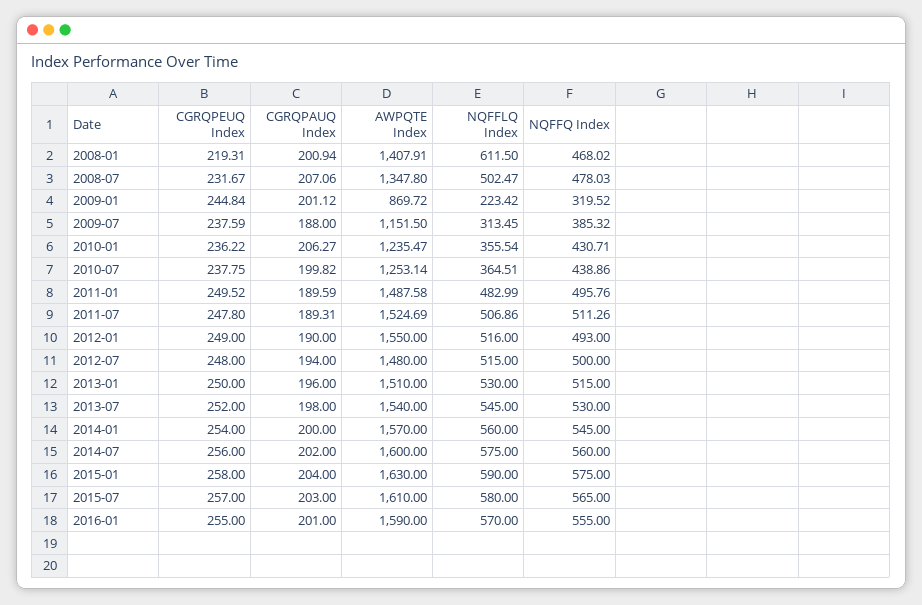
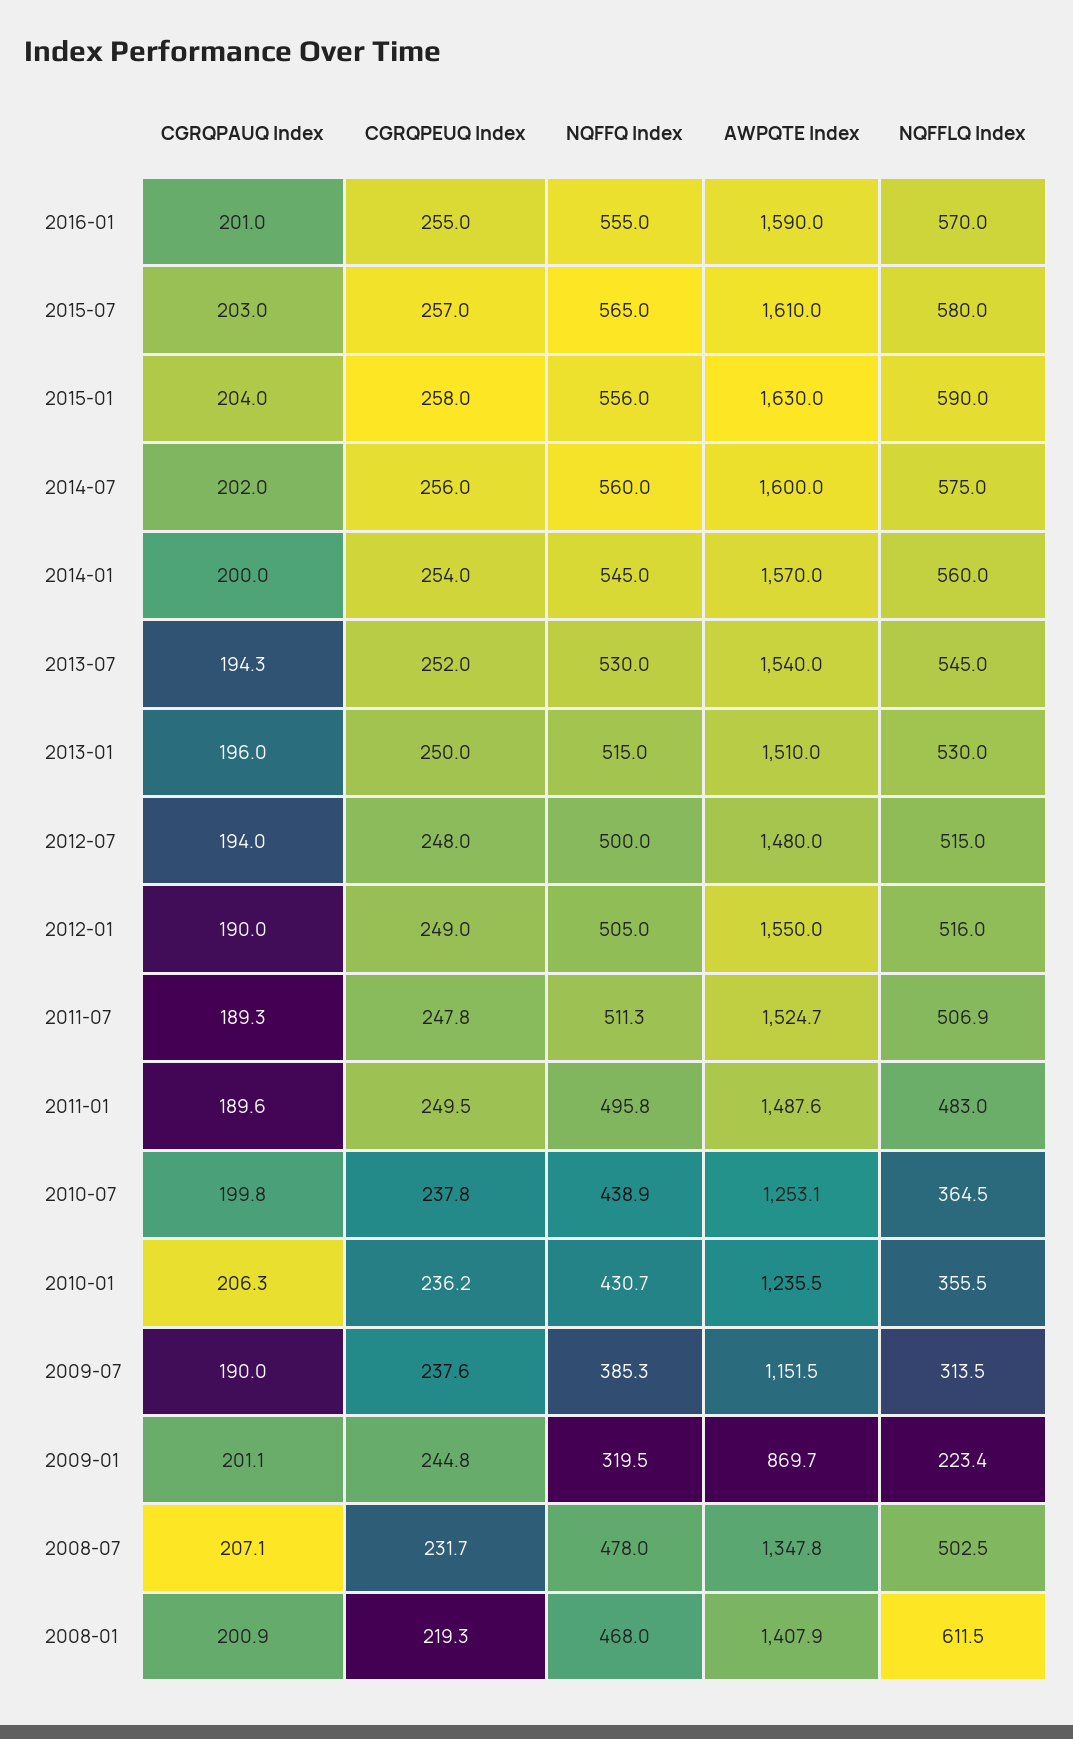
  {
    "CGRQPEUQ Index": {
      "2008-01": 219.31,
      "2008-07": 231.67,
      "2009-01": 244.84,
      "2009-07": 237.59,
      "2010-01": 236.22,
      "2010-07": 237.75,
      "2011-01": 249.52,
      "2011-07": 247.8,
      "2012-01": 249,
      "2012-07": 248,
      "2013-01": 250,
      "2013-07": 252,
      "2014-01": 254,
      "2014-07": 256,
      "2015-01": 258,
      "2015-07": 257,
      "2016-01": 255
    },
    "CGRQPAUQ Index": {
      "2008-01": 200.94,
      "2008-07": 207.06,
      "2009-01": 201.12,
-     "2009-07": 188,
+     "2009-07": 190,
      "2010-01": 206.27,
      "2010-07": 199.82,
      "2011-01": 189.59,
      "2011-07": 189.31,
      "2012-01": 190,
      "2012-07": 194,
      "2013-01": 196,
-     "2013-07": 198,
+     "2013-07": 194.3,
      "2014-01": 200,
      "2014-07": 202,
      "2015-01": 204,
      "2015-07": 203,
      "2016-01": 201
    },
    "AWPQTE Index": {
      "2008-01": 1407.91,
      "2008-07": 1347.8,
      "2009-01": 869.72,
      "2009-07": 1151.5,
      "2010-01": 1235.47,
      "2010-07": 1253.14,
      "2011-01": 1487.58,
      "2011-07": 1524.69,
      "2012-01": 1550,
      "2012-07": 1480,
      "2013-01": 1510,
      "2013-07": 1540,
      "2014-01": 1570,
      "2014-07": 1600,
      "2015-01": 1630,
      "2015-07": 1610,
      "2016-01": 1590
    },
    "NQFFLQ Index": {
      "2008-01": 611.5,
      "2008-07": 502.47,
      "2009-01": 223.42,
      "2009-07": 313.45,
      "2010-01": 355.54,
      "2010-07": 364.51,
      "2011-01": 482.99,
      "2011-07": 506.86,
      "2012-01": 516,
      "2012-07": 515,
      "2013-01": 530,
      "2013-07": 545,
      "2014-01": 560,
      "2014-07": 575,
      "2015-01": 590,
      "2015-07": 580,
      "2016-01": 570
    },
    "NQFFQ Index": {
      "2008-01": 468.02,
      "2008-07": 478.03,
      "2009-01": 319.52,
      "2009-07": 385.32,
      "2010-01": 430.71,
      "2010-07": 438.86,
      "2011-01": 495.76,
      "2011-07": 511.26,
-     "2012-01": 493,
+     "2012-01": 505,
      "2012-07": 500,
      "2013-01": 515,
      "2013-07": 530,
      "2014-01": 545,
      "2014-07": 560,
-     "2015-01": 575,
+     "2015-01": 556,
      "2015-07": 565,
      "2016-01": 555
    }
  }

